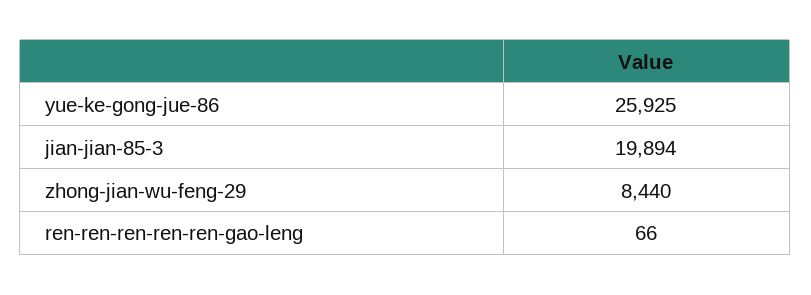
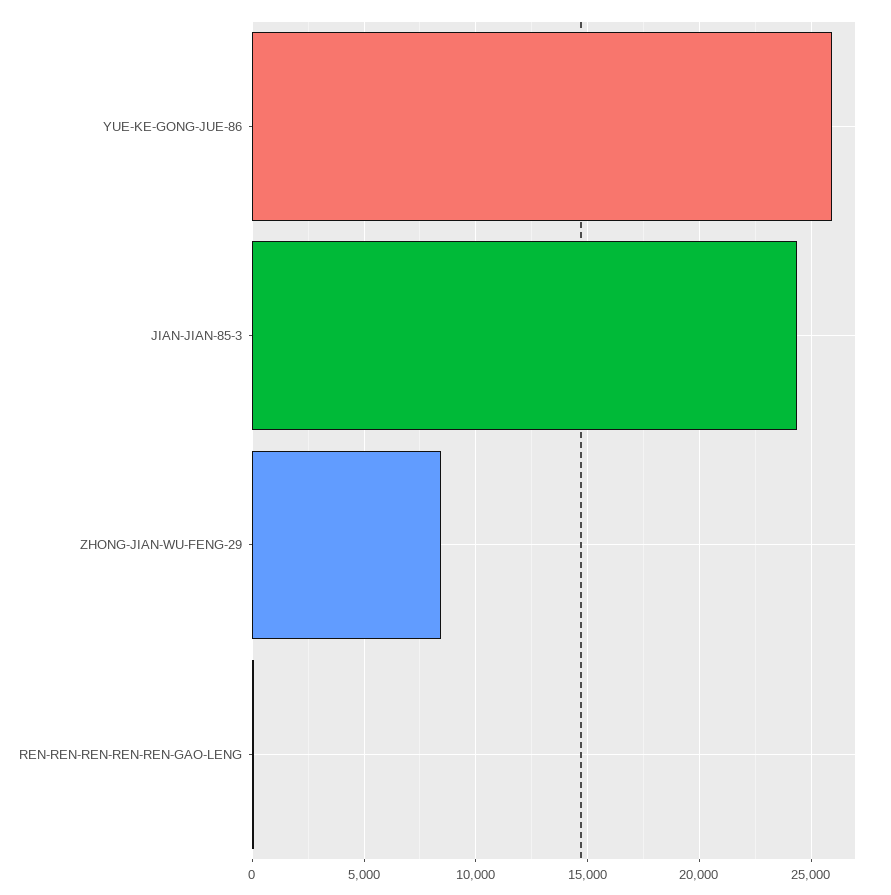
  {
    "yue-ke-gong-jue-86": 25925,
-   "jian-jian-85-3": 19894,
+   "jian-jian-85-3": 24500,
    "zhong-jian-wu-feng-29": 8440,
    "ren-ren-ren-ren-ren-gao-leng": 66
  }

